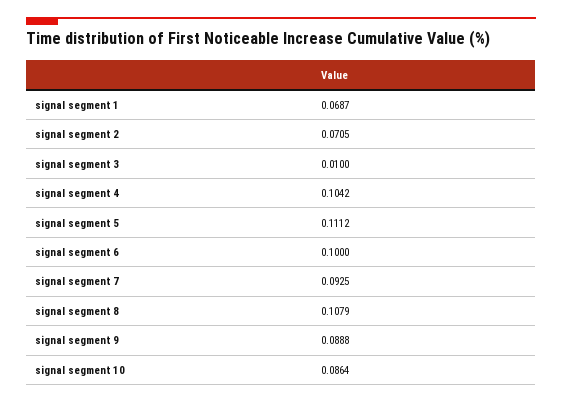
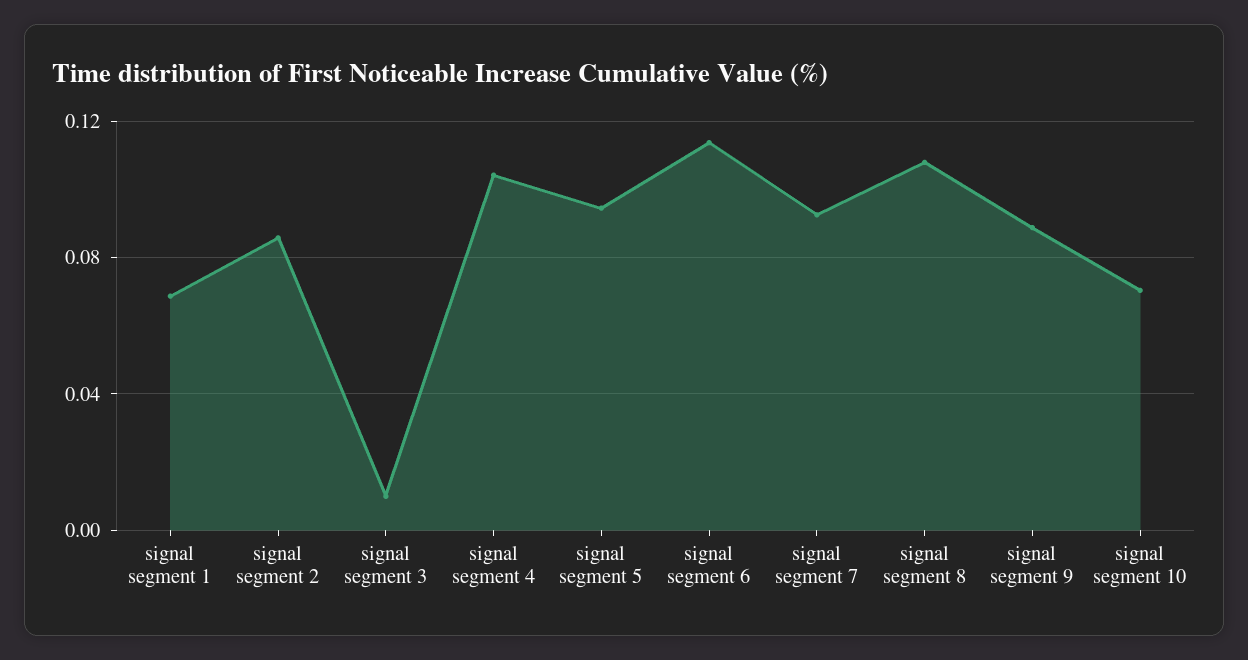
  {
    "signal segment 1": 0.0687,
-   "signal segment 2": 0.0705,
+   "signal segment 2": 0.085,
    "signal segment 3": 0.01,
    "signal segment 4": 0.1042,
-   "signal segment 5": 0.1112,
+   "signal segment 5": 0.095,
-   "signal segment 6": 0.1,
+   "signal segment 6": 0.115,
    "signal segment 7": 0.0925,
    "signal segment 8": 0.1079,
    "signal segment 9": 0.0888,
-   "signal segment 10": 0.0864
+   "signal segment 10": 0.07
  }

